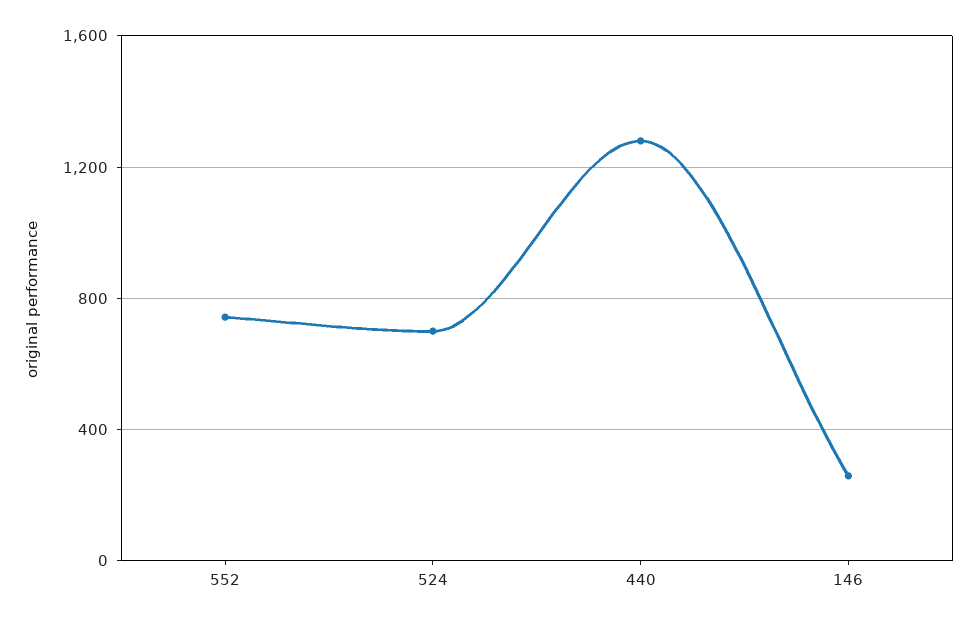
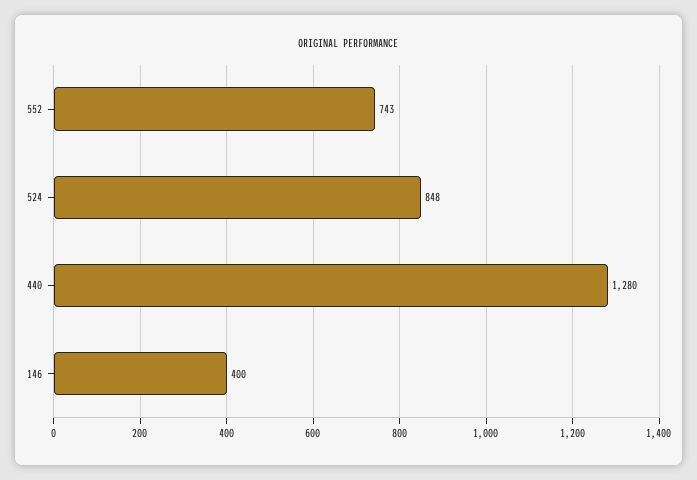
  {
    "552": 743,
-   "524": 700,
+   "524": 848,
    "440": 1280,
-   "146": 250
+   "146": 400
  }

